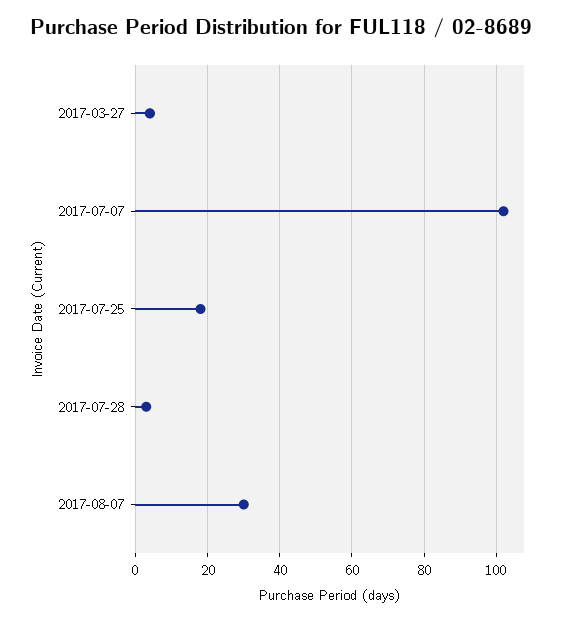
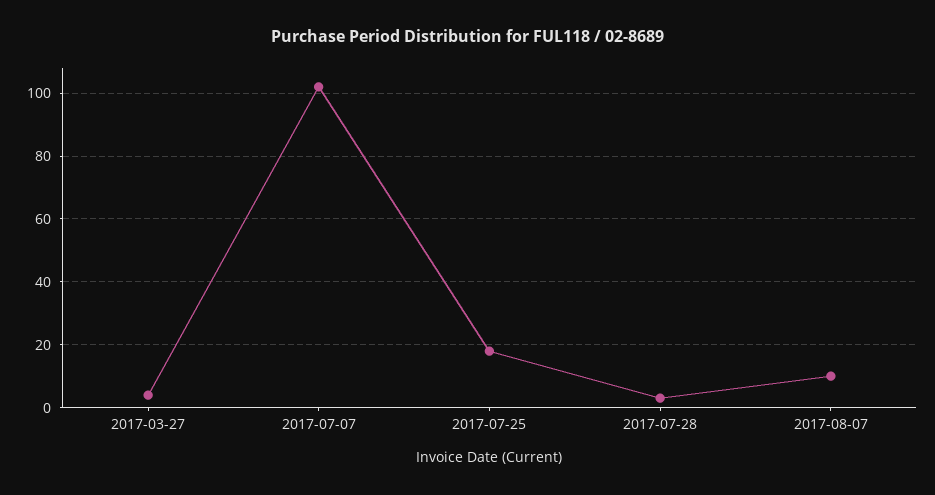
  {
    "2017-03-27": 5,
    "2017-07-07": 100,
    "2017-07-25": 20,
    "2017-07-28": 5,
-   "2017-08-07": 30
+   "2017-08-07": 10
  }

